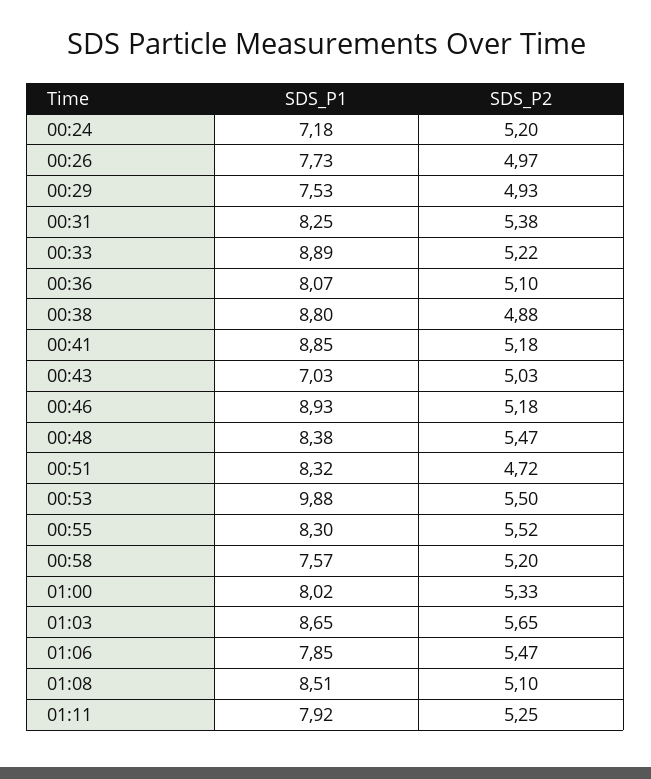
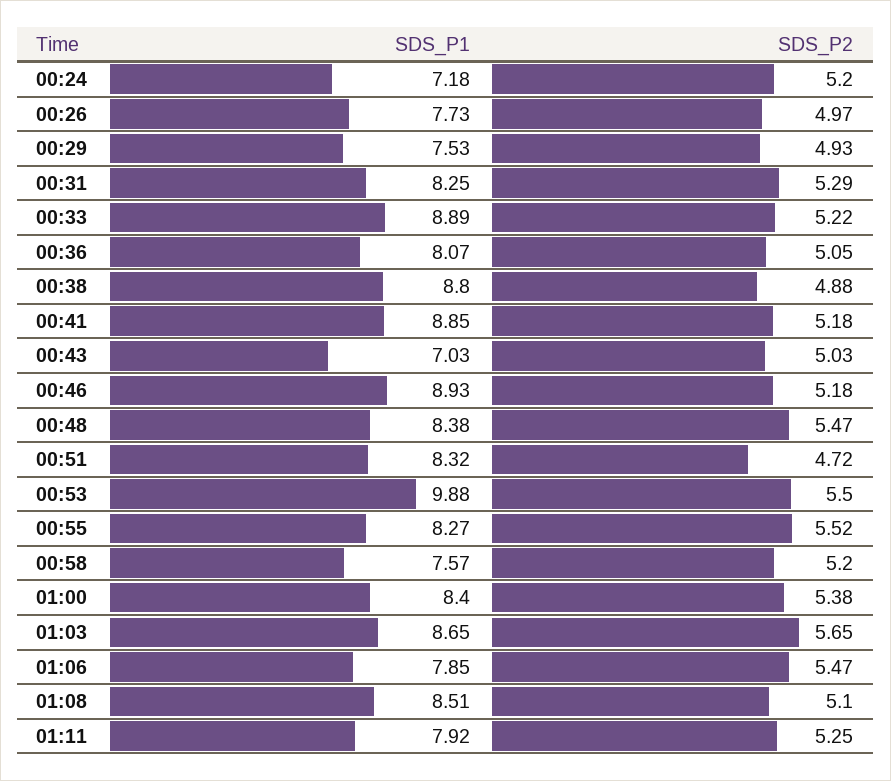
  {
    "SDS_P1": {
      "00:24": 7.18,
      "00:26": 7.73,
      "00:29": 7.53,
      "00:31": 8.25,
      "00:33": 8.89,
      "00:36": 8.07,
      "00:38": 8.8,
      "00:41": 8.85,
      "00:43": 7.03,
      "00:46": 8.93,
      "00:48": 8.38,
      "00:51": 8.32,
      "00:53": 9.88,
-     "00:55": 8.3,
+     "00:55": 8.27,
      "00:58": 7.57,
-     "01:00": 8.02,
+     "01:00": 8.4,
      "01:03": 8.65,
      "01:06": 7.85,
      "01:08": 8.51,
      "01:11": 7.92
    },
    "SDS_P2": {
      "00:24": 5.2,
      "00:26": 4.97,
      "00:29": 4.93,
-     "00:31": 5.38,
+     "00:31": 5.29,
      "00:33": 5.22,
-     "00:36": 5.1,
+     "00:36": 5.05,
      "00:38": 4.88,
      "00:41": 5.18,
      "00:43": 5.03,
      "00:46": 5.18,
      "00:48": 5.47,
      "00:51": 4.72,
      "00:53": 5.5,
      "00:55": 5.52,
      "00:58": 5.2,
-     "01:00": 5.33,
+     "01:00": 5.38,
      "01:03": 5.65,
      "01:06": 5.47,
      "01:08": 5.1,
      "01:11": 5.25
    }
  }

